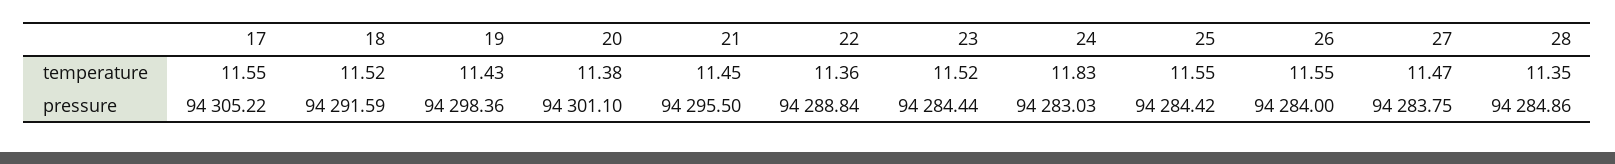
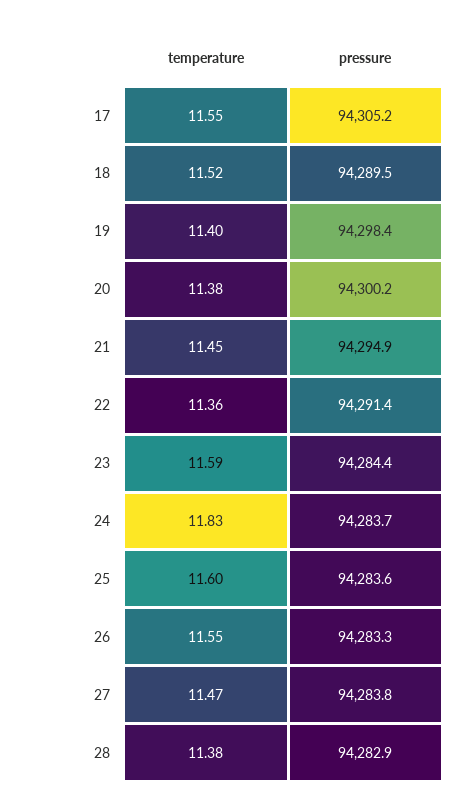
  {
    "17": {
      "temperature": 11.55,
      "pressure": 94305.22
    },
    "18": {
      "temperature": 11.52,
-     "pressure": 94291.59
+     "pressure": 94289.5
    },
    "19": {
-     "temperature": 11.43,
+     "temperature": 11.4,
      "pressure": 94298.36
    },
    "20": {
      "temperature": 11.38,
-     "pressure": 94301.1
+     "pressure": 94300.2
    },
    "21": {
      "temperature": 11.45,
-     "pressure": 94295.5
+     "pressure": 94294.9
    },
    "22": {
      "temperature": 11.36,
-     "pressure": 94288.84
+     "pressure": 94291.4
    },
    "23": {
-     "temperature": 11.52,
+     "temperature": 11.59,
      "pressure": 94284.44
    },
    "24": {
      "temperature": 11.83,
-     "pressure": 94283.03
+     "pressure": 94283.7
    },
    "25": {
-     "temperature": 11.55,
+     "temperature": 11.6,
-     "pressure": 94284.42
+     "pressure": 94283.6
    },
    "26": {
      "temperature": 11.55,
-     "pressure": 94284
+     "pressure": 94283.3
    },
    "27": {
      "temperature": 11.47,
      "pressure": 94283.75
    },
    "28": {
-     "temperature": 11.35,
+     "temperature": 11.38,
-     "pressure": 94284.86
+     "pressure": 94282.9
    }
  }

